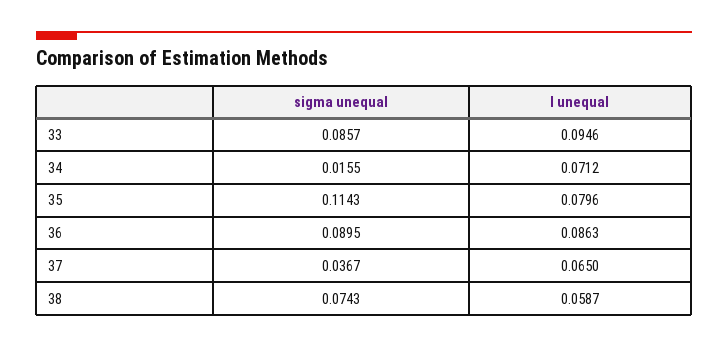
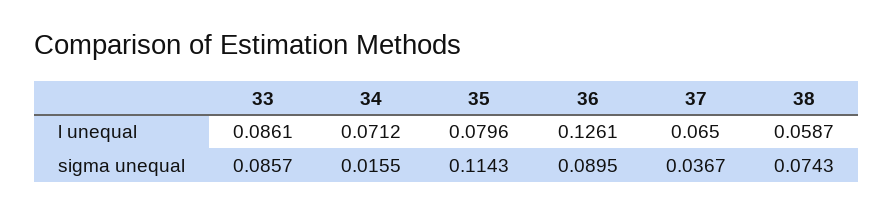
  {
    "sigma unequal": {
      "33": 0.0857,
      "34": 0.0155,
      "35": 0.1143,
      "36": 0.0895,
      "37": 0.0367,
      "38": 0.0743
    },
    "l unequal": {
-     "33": 0.0946,
+     "33": 0.0861,
      "34": 0.0712,
      "35": 0.0796,
-     "36": 0.0863,
+     "36": 0.1261,
      "37": 0.065,
      "38": 0.0587
    }
  }

